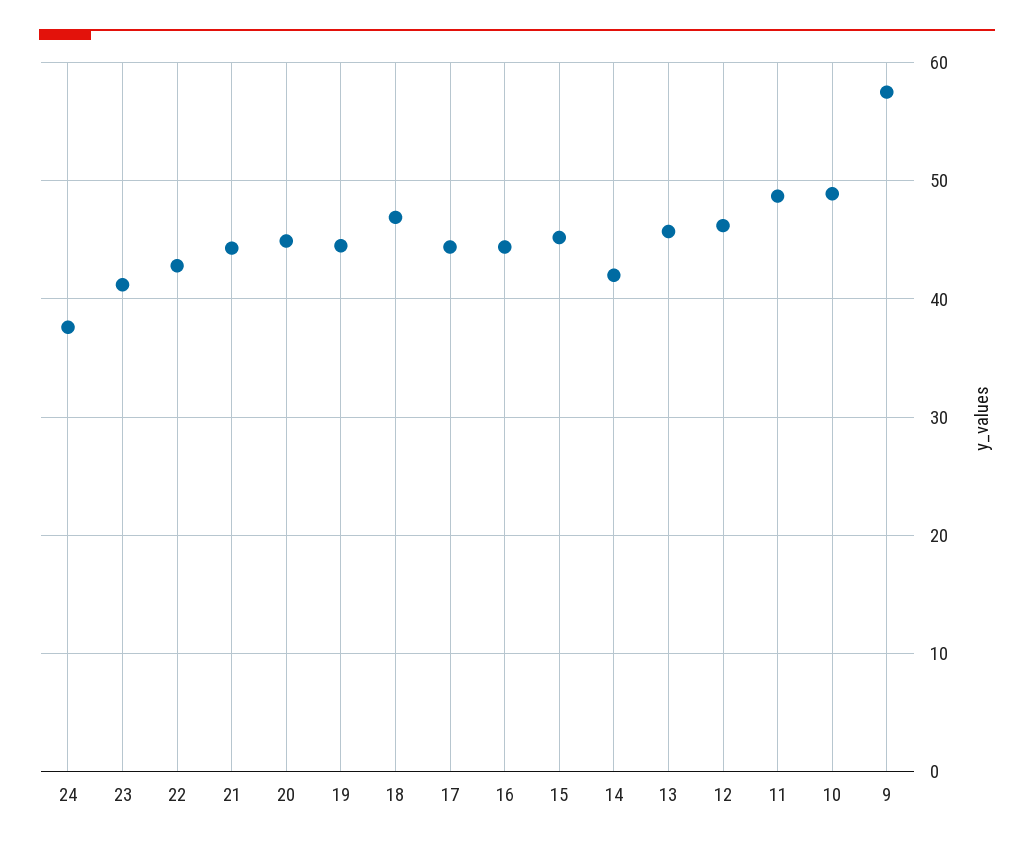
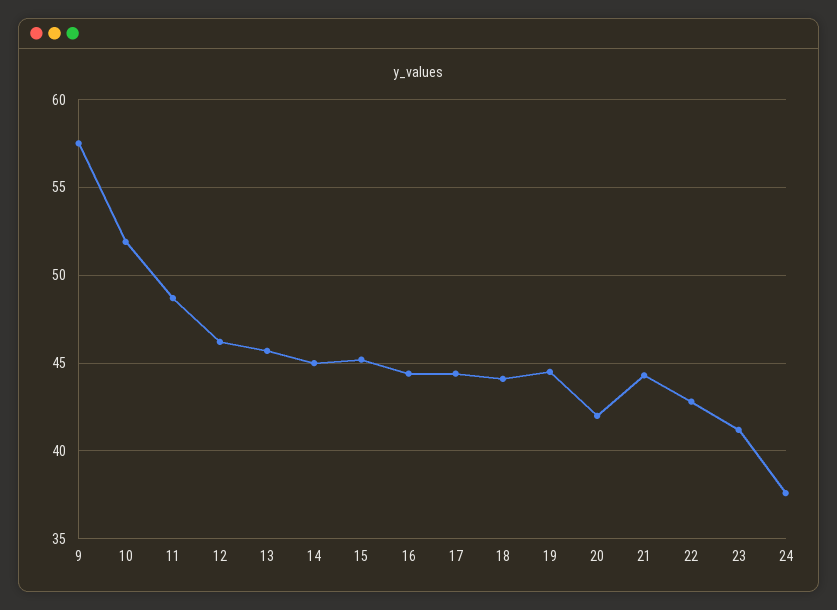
  {
    "24": 37.5,
    "23": 41,
    "22": 43,
    "21": 44.5,
-   "20": 45,
+   "20": 42,
    "19": 44.5,
-   "18": 47,
+   "18": 44,
    "17": 44.5,
    "16": 44.5,
    "15": 45,
-   "14": 42,
+   "14": 45,
    "13": 45.5,
    "12": 46,
    "11": 48.5,
-   "10": 49,
+   "10": 52,
    "9": 57.5
  }

